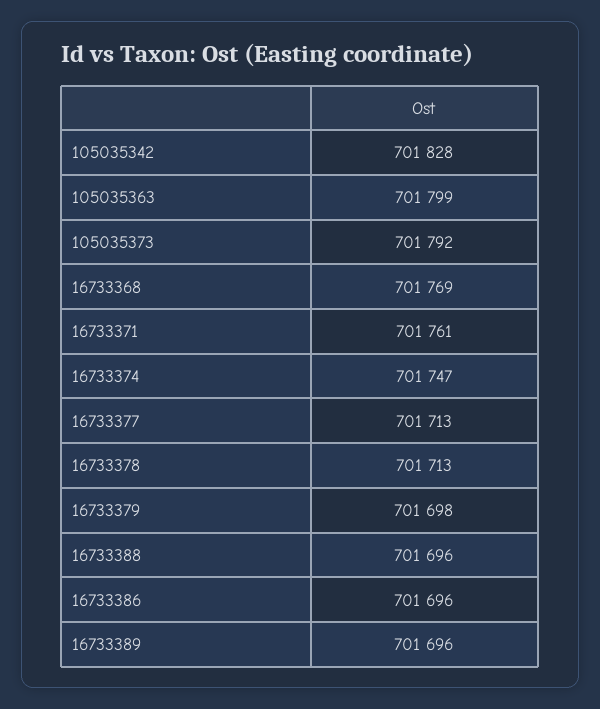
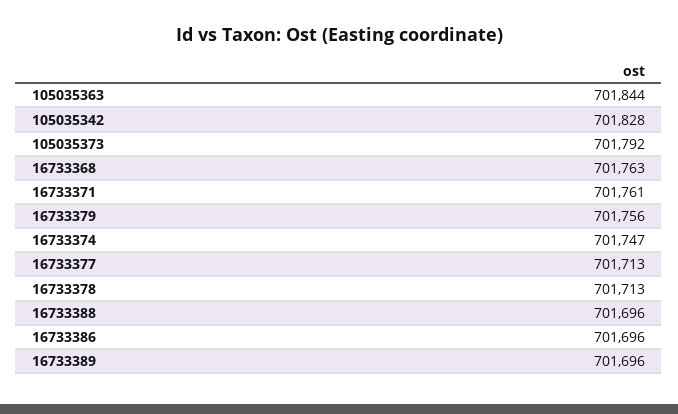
  {
    "105035342": 701828,
-   "105035363": 701799,
+   "105035363": 701844,
    "105035373": 701792,
-   "16733368": 701769,
+   "16733368": 701763,
    "16733371": 701761,
    "16733374": 701747,
    "16733377": 701713,
    "16733378": 701713,
-   "16733379": 701698,
+   "16733379": 701756,
    "16733388": 701696,
    "16733386": 701696,
    "16733389": 701696
  }

